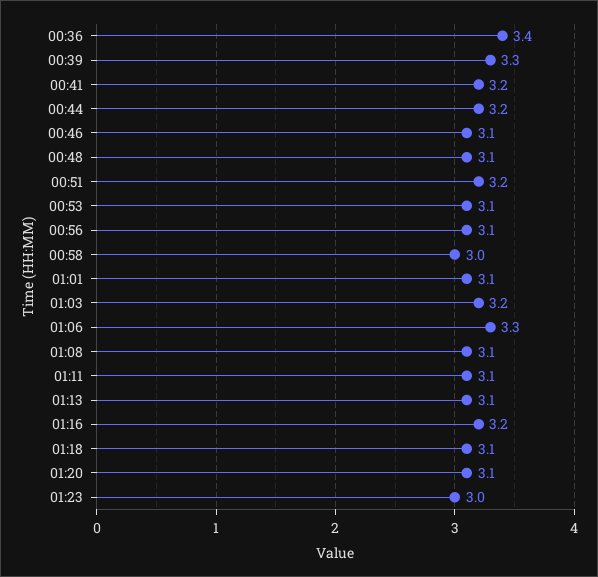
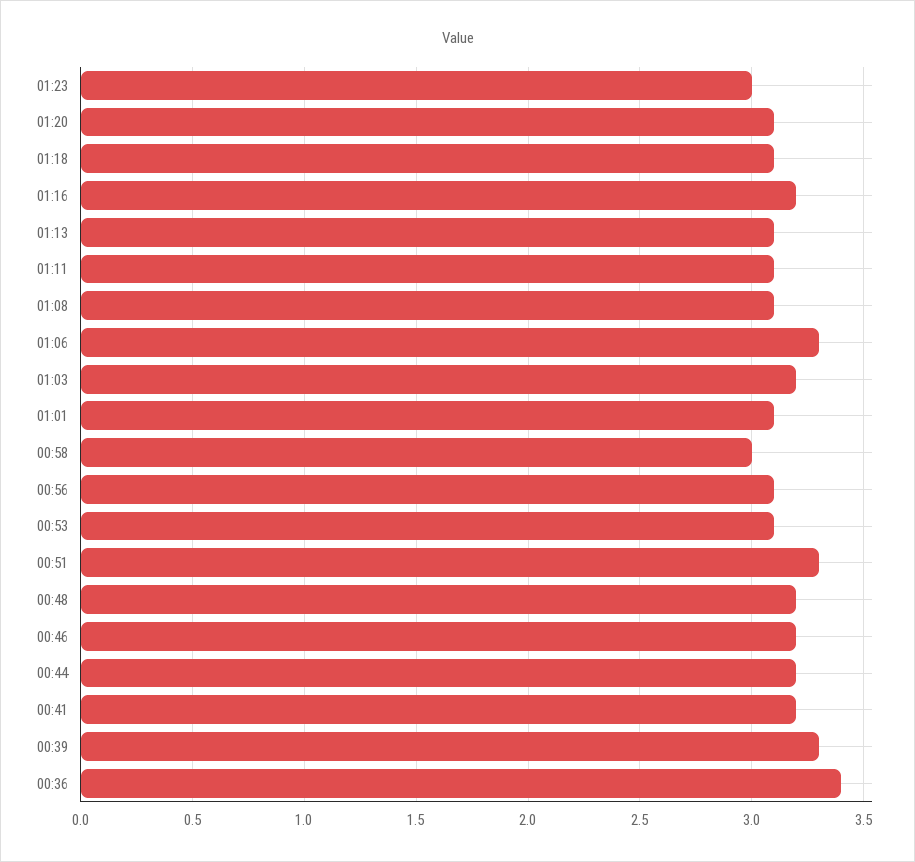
  {
    "00:36": 3.4,
    "00:39": 3.3,
    "00:41": 3.2,
    "00:44": 3.2,
-   "00:46": 3.1,
+   "00:46": 3.2,
-   "00:48": 3.1,
+   "00:48": 3.2,
-   "00:51": 3.2,
+   "00:51": 3.3,
    "00:53": 3.1,
    "00:56": 3.1,
    "00:58": 3,
    "01:01": 3.1,
    "01:03": 3.2,
    "01:06": 3.3,
    "01:08": 3.1,
    "01:11": 3.1,
    "01:13": 3.1,
    "01:16": 3.2,
    "01:18": 3.1,
    "01:20": 3.1,
    "01:23": 3
  }

